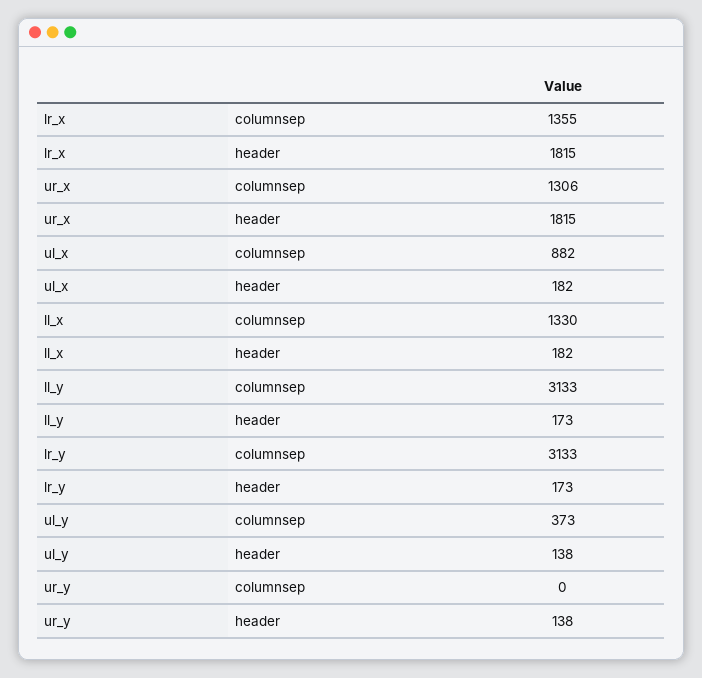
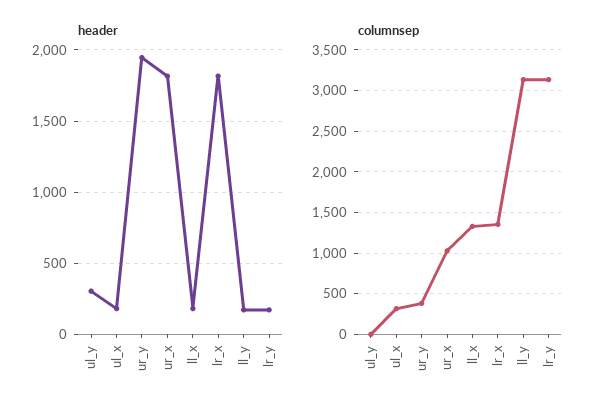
  {
    "columnsep": {
      "lr_x": 1355,
-     "ur_x": 1306,
+     "ur_x": 1000,
-     "ul_x": 882,
+     "ul_x": 300,
      "ll_x": 1330,
      "ll_y": 3133,
      "lr_y": 3133,
-     "ul_y": 373,
+     "ul_y": 0,
-     "ur_y": 0
+     "ur_y": 400
    },
    "header": {
      "lr_x": 1815,
      "ur_x": 1815,
      "ul_x": 182,
      "ll_x": 182,
      "ll_y": 173,
      "lr_y": 173,
-     "ul_y": 138,
+     "ul_y": 300,
-     "ur_y": 138
+     "ur_y": 1950
    }
  }

